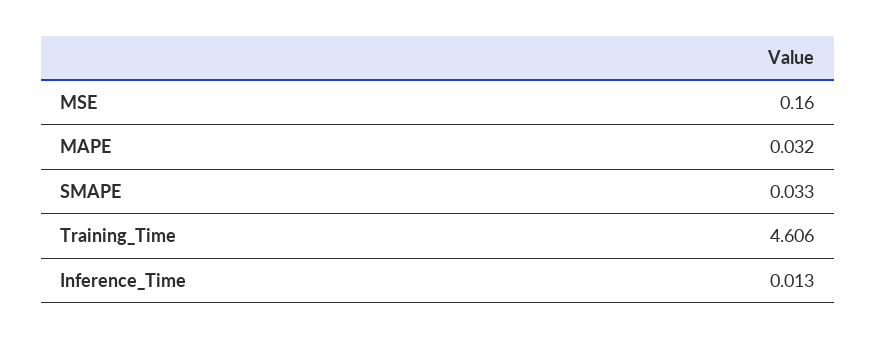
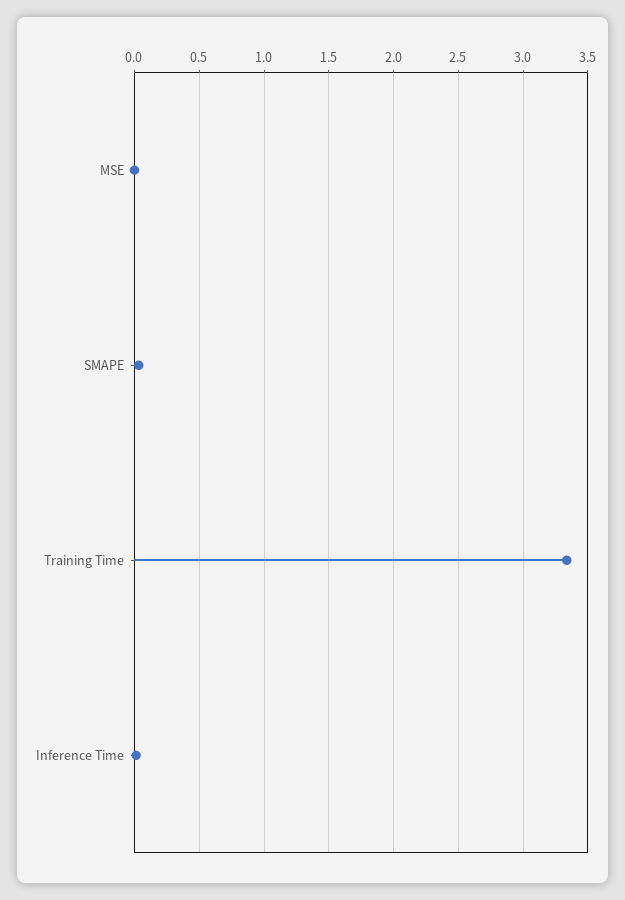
  {
-   "MSE": 0.16,
+   "MSE": 0,
-   "MAPE": 0.032,
    "SMAPE": 0.033,
-   "Training_Time": 4.606,
+   "Training_Time": 3.35,
    "Inference_Time": 0.013
  }

